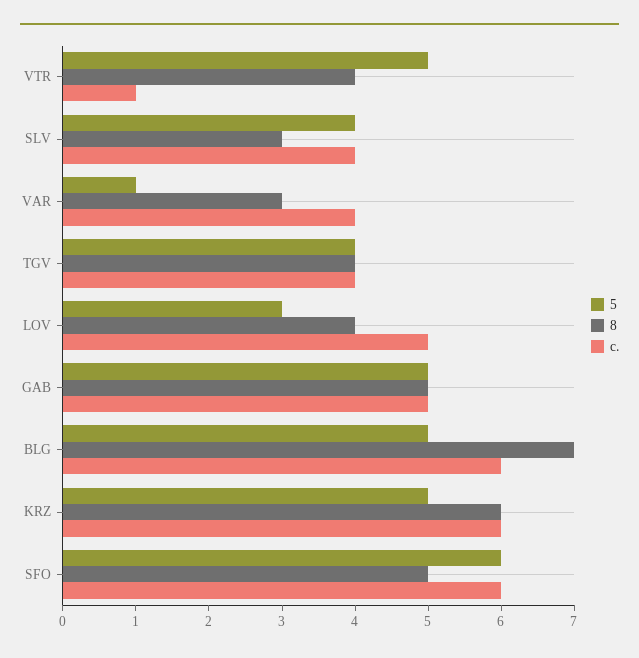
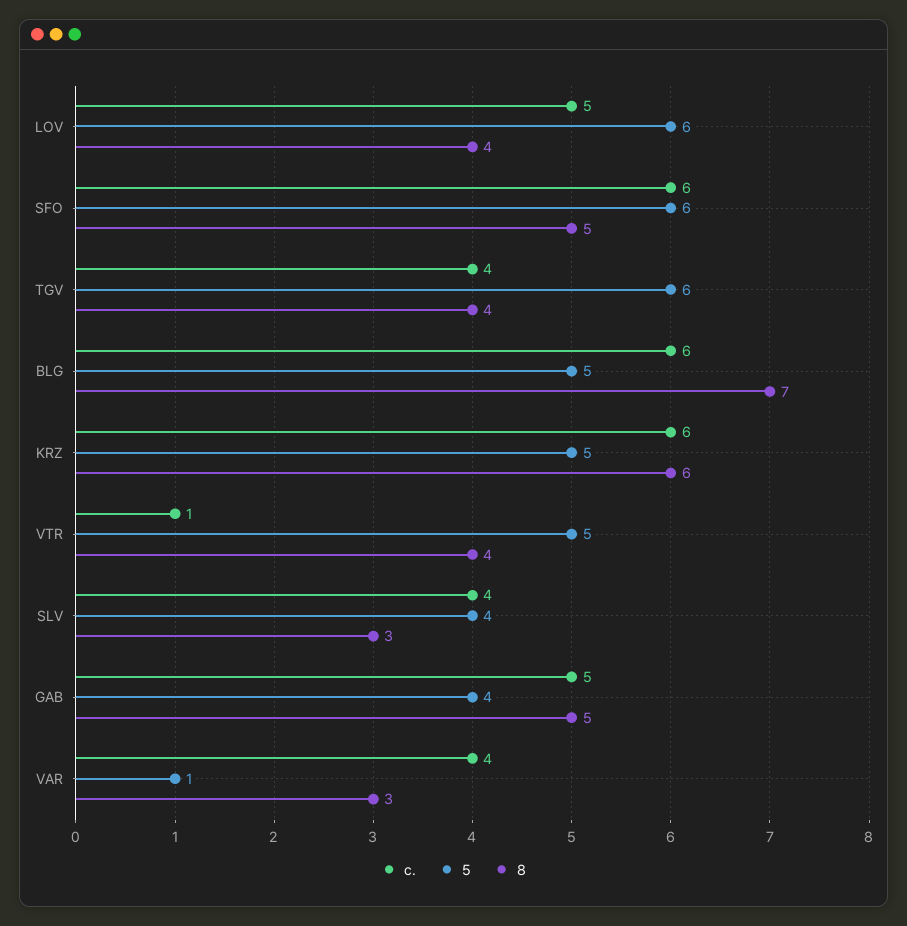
  {
    "5": {
      "VTR": 5,
      "SLV": 4,
      "VAR": 1,
-     "TGV": 4,
+     "TGV": 6,
-     "LOV": 3,
+     "LOV": 6,
-     "GAB": 5,
+     "GAB": 4,
      "BLG": 5,
      "KRZ": 5,
      "SFO": 6
    },
    "8": {
      "VTR": 4,
      "SLV": 3,
      "VAR": 3,
      "TGV": 4,
      "LOV": 4,
      "GAB": 5,
      "BLG": 7,
      "KRZ": 6,
      "SFO": 5
    },
    "с.": {
      "VTR": 1,
      "SLV": 4,
      "VAR": 4,
      "TGV": 4,
      "LOV": 5,
      "GAB": 5,
      "BLG": 6,
      "KRZ": 6,
      "SFO": 6
    }
  }

